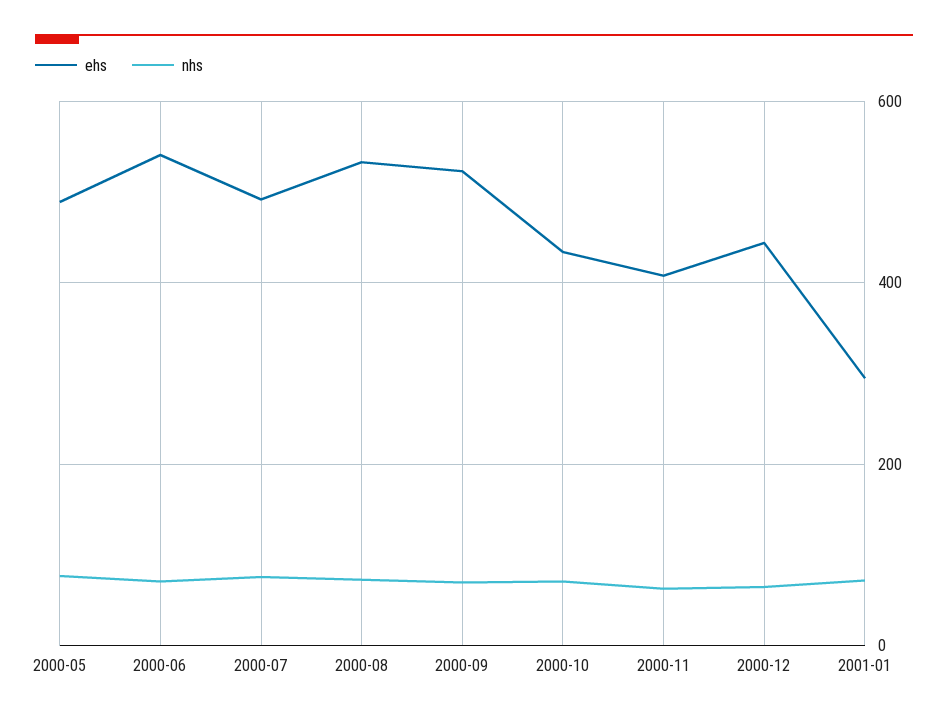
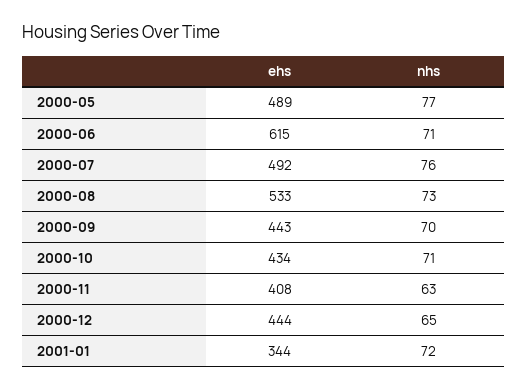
  {
    "ehs": {
      "2000-05": 489,
-     "2000-06": 540,
+     "2000-06": 615,
      "2000-07": 492,
      "2000-08": 533,
-     "2000-09": 520,
+     "2000-09": 443,
      "2000-10": 434,
      "2000-11": 408,
      "2000-12": 444,
-     "2001-01": 300
+     "2001-01": 344
    },
    "nhs": {
      "2000-05": 77,
      "2000-06": 71,
      "2000-07": 76,
      "2000-08": 73,
      "2000-09": 70,
      "2000-10": 71,
      "2000-11": 63,
      "2000-12": 65,
      "2001-01": 72
    }
  }

